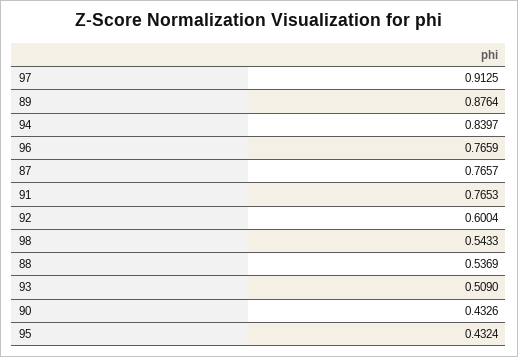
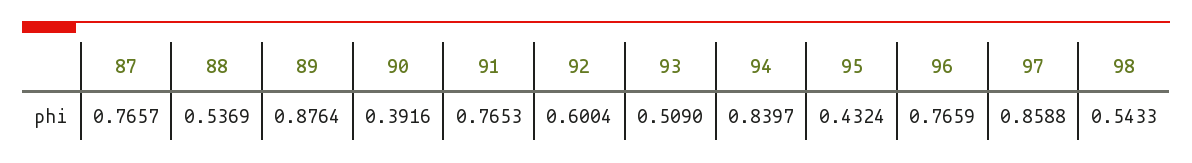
  {
-   "97": 0.9125,
+   "97": 0.8588,
    "89": 0.8764,
    "94": 0.8397,
    "96": 0.7659,
    "87": 0.7657,
    "91": 0.7653,
    "92": 0.6004,
    "98": 0.5433,
    "88": 0.5369,
    "93": 0.509,
-   "90": 0.4326,
+   "90": 0.3916,
    "95": 0.4324
  }

